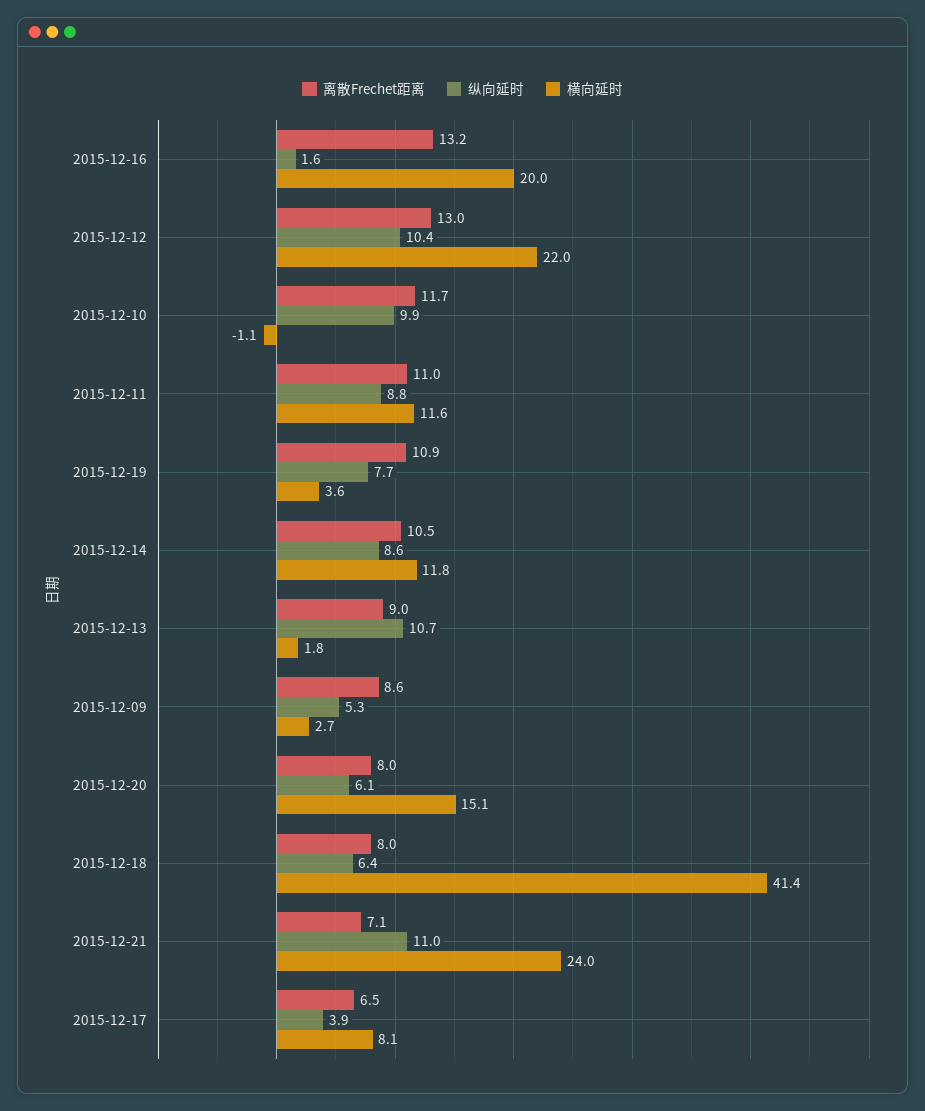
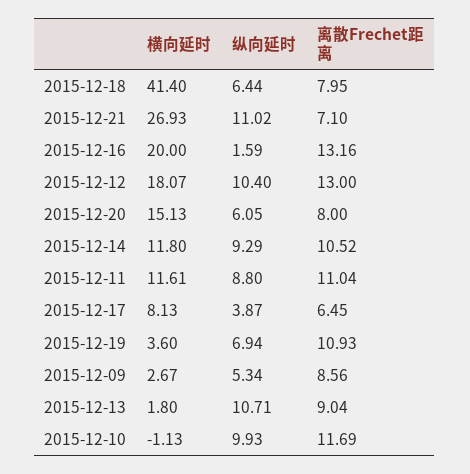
  {
    "离散Frechet距离": {
      "2015-12-16": 13.16,
      "2015-12-12": 13,
      "2015-12-10": 11.69,
      "2015-12-11": 11.04,
      "2015-12-19": 10.93,
      "2015-12-14": 10.52,
      "2015-12-13": 9.04,
      "2015-12-09": 8.56,
      "2015-12-20": 8,
      "2015-12-18": 7.95,
      "2015-12-21": 7.1,
      "2015-12-17": 6.45
    },
    "纵向延时": {
      "2015-12-16": 1.59,
      "2015-12-12": 10.4,
      "2015-12-10": 9.93,
      "2015-12-11": 8.8,
-     "2015-12-19": 7.7,
+     "2015-12-19": 6.94,
-     "2015-12-14": 8.6,
+     "2015-12-14": 9.29,
      "2015-12-13": 10.71,
      "2015-12-09": 5.34,
      "2015-12-20": 6.05,
      "2015-12-18": 6.44,
      "2015-12-21": 11.02,
      "2015-12-17": 3.87
    },
    "横向延时": {
      "2015-12-16": 20,
-     "2015-12-12": 22,
+     "2015-12-12": 18.07,
      "2015-12-10": -1.13,
      "2015-12-11": 11.61,
      "2015-12-19": 3.6,
      "2015-12-14": 11.8,
      "2015-12-13": 1.8,
      "2015-12-09": 2.67,
      "2015-12-20": 15.13,
      "2015-12-18": 41.4,
-     "2015-12-21": 24,
+     "2015-12-21": 26.93,
      "2015-12-17": 8.13
    }
  }

